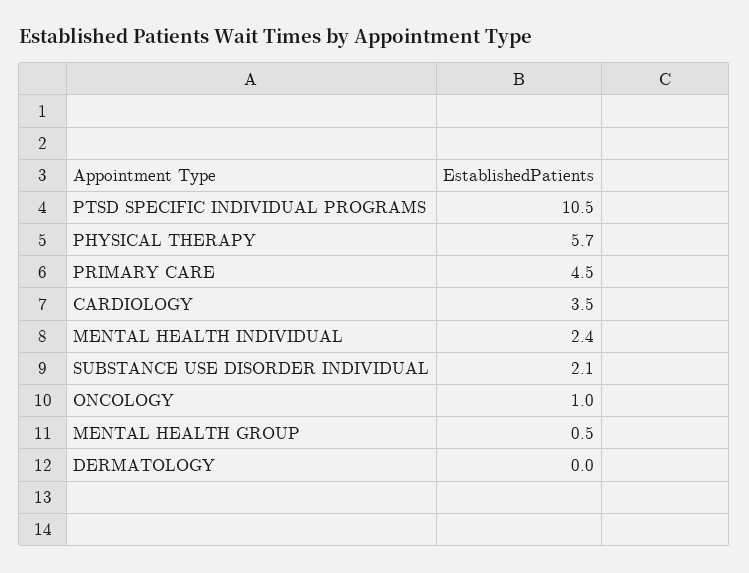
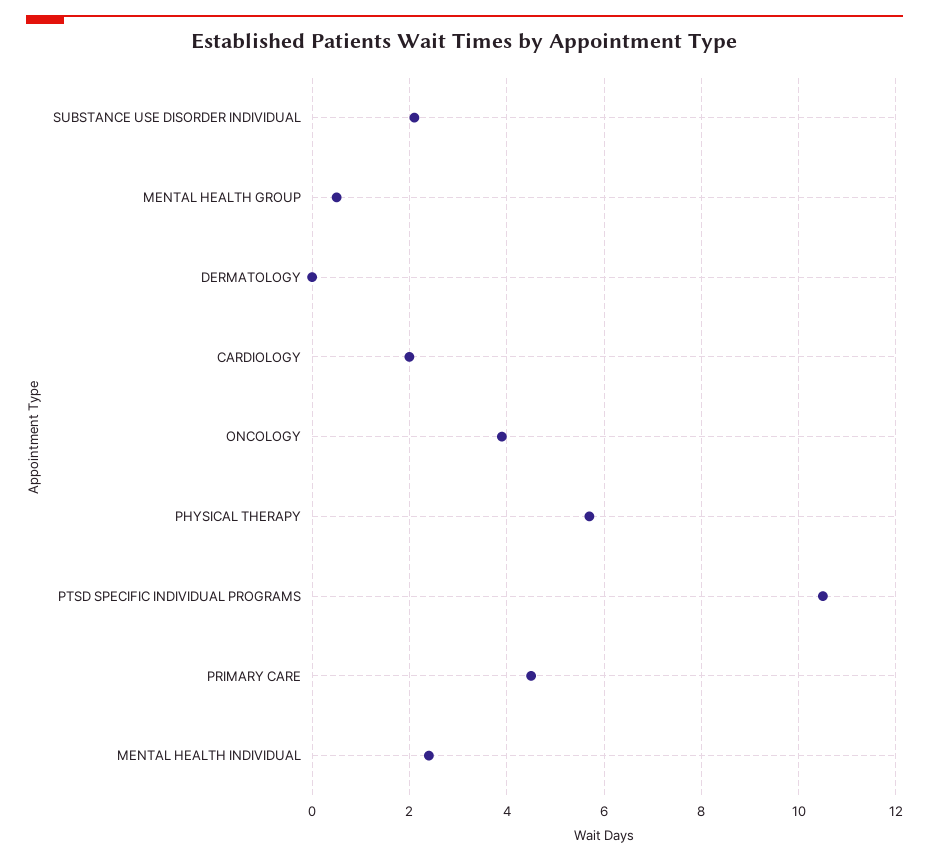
  {
    "PTSD SPECIFIC INDIVIDUAL PROGRAMS": 10.5,
    "PHYSICAL THERAPY": 5.7,
    "PRIMARY CARE": 4.5,
-   "CARDIOLOGY": 3.5,
+   "CARDIOLOGY": 2,
    "MENTAL HEALTH INDIVIDUAL": 2.4,
    "SUBSTANCE USE DISORDER INDIVIDUAL": 2.1,
-   "ONCOLOGY": 1,
+   "ONCOLOGY": 4,
    "MENTAL HEALTH GROUP": 0.5,
    "DERMATOLOGY": 0
  }

